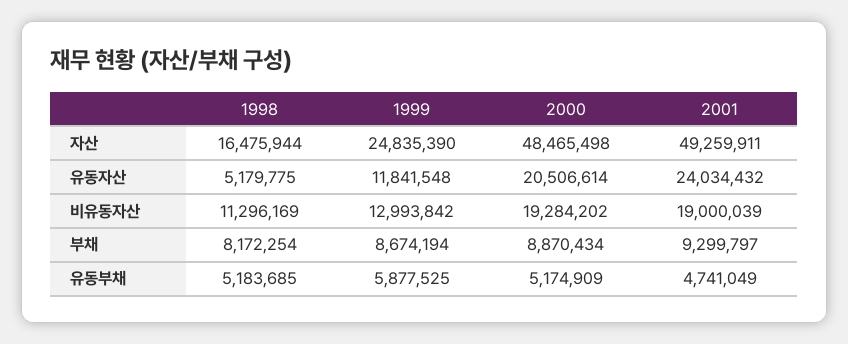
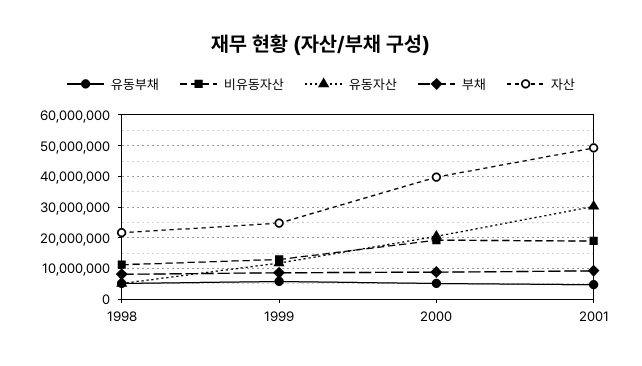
  {
    "자산": {
-     "1998": 16475944,
+     "1998": 22000000,
      "1999": 24835390,
-     "2000": 48465498,
+     "2000": 40000000,
      "2001": 49259911
    },
    "유동자산": {
      "1998": 5179775,
      "1999": 11841548,
      "2000": 20506614,
-     "2001": 24034432
+     "2001": 30000000
    },
    "비유동자산": {
      "1998": 11296169,
      "1999": 12993842,
      "2000": 19284202,
      "2001": 19000039
    },
    "부채": {
      "1998": 8172254,
      "1999": 8674194,
      "2000": 8870434,
      "2001": 9299797
    },
    "유동부채": {
      "1998": 5183685,
      "1999": 5877525,
      "2000": 5174909,
      "2001": 4741049
    }
  }

